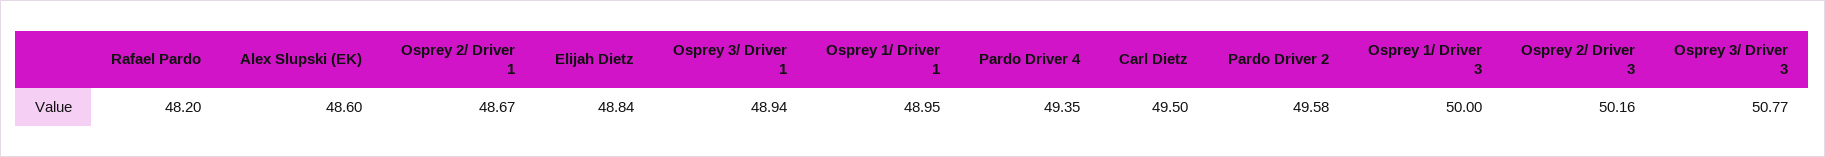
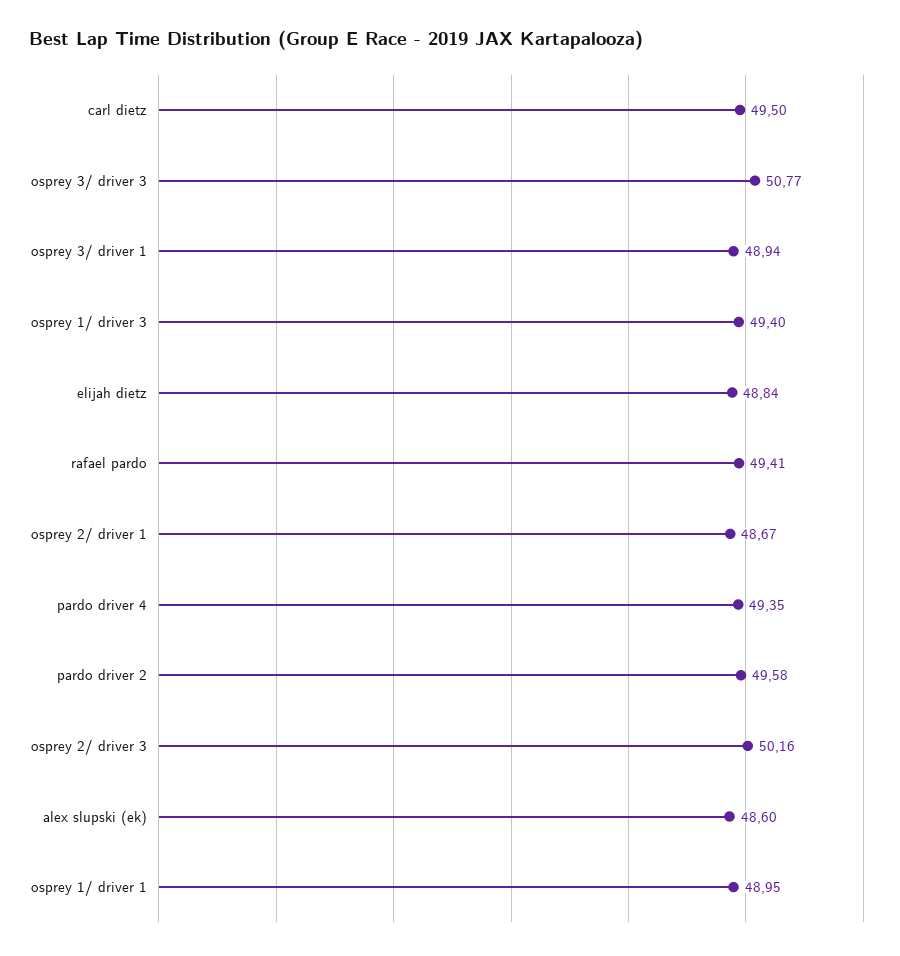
  {
-   "Rafael Pardo": 48.2,
+   "Rafael Pardo": 49.41,
    "Alex Slupski (EK)": 48.6,
    "Osprey 2/ Driver 1": 48.67,
    "Elijah Dietz": 48.84,
    "Osprey 3/ Driver 1": 48.94,
    "Osprey 1/ Driver 1": 48.95,
    "Pardo Driver 4": 49.35,
    "Carl Dietz": 49.5,
    "Pardo Driver 2": 49.58,
-   "Osprey 1/ Driver 3": 50,
+   "Osprey 1/ Driver 3": 49.4,
    "Osprey 2/ Driver 3": 50.16,
    "Osprey 3/ Driver 3": 50.77
  }

